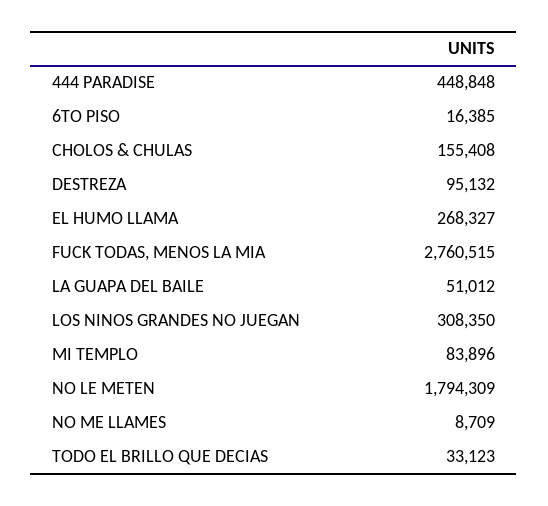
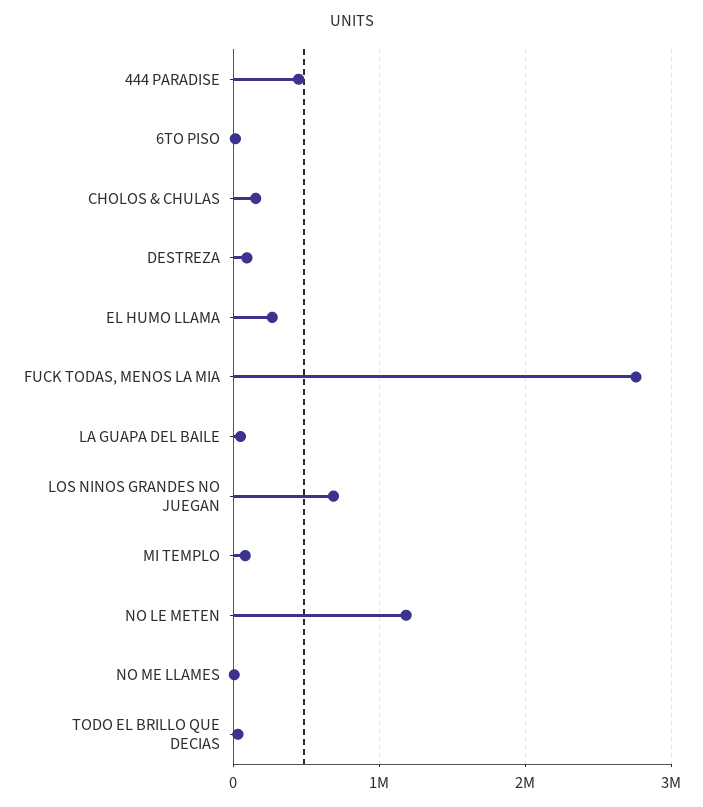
  {
    "444 PARADISE": 448848,
    "6TO PISO": 16385,
    "CHOLOS & CHULAS": 155408,
    "DESTREZA": 95132,
    "EL HUMO LLAMA": 268327,
    "FUCK TODAS, MENOS LA MIA": 2760515,
    "LA GUAPA DEL BAILE": 51012,
-   "LOS NINOS GRANDES NO JUEGAN": 308350,
+   "LOS NINOS GRANDES NO JUEGAN": 700000,
    "MI TEMPLO": 83896,
-   "NO LE METEN": 1794309,
+   "NO LE METEN": 1200000,
    "NO ME LLAMES": 8709,
    "TODO EL BRILLO QUE DECIAS": 33123
  }

